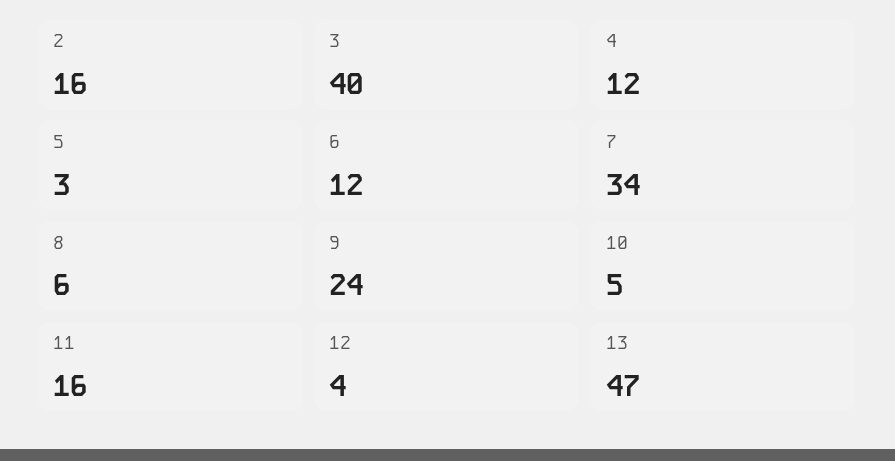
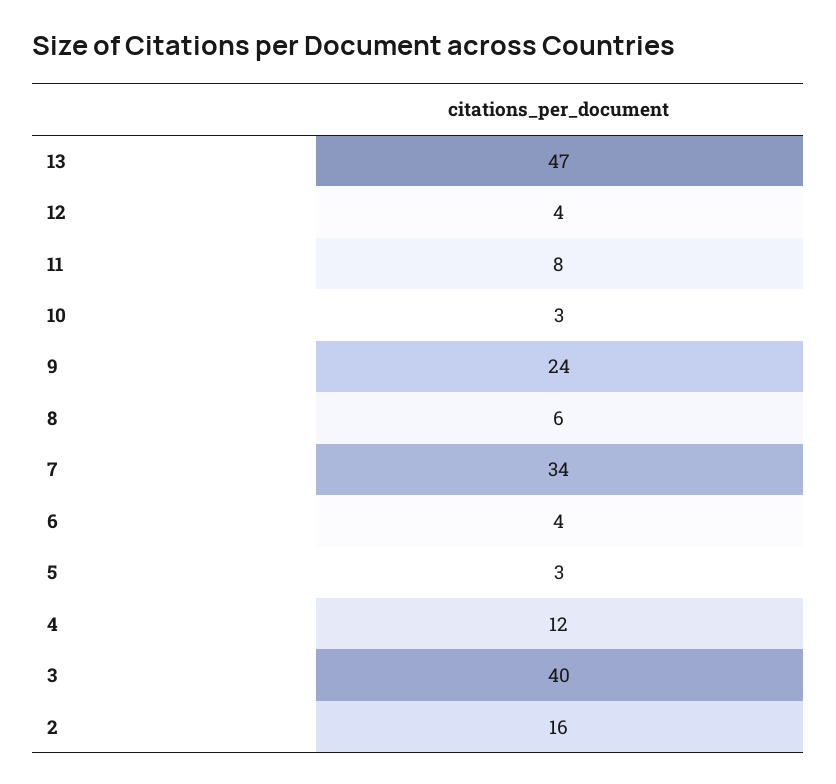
  {
    "2": 16,
    "3": 40,
    "4": 12,
    "5": 3,
-   "6": 12,
+   "6": 4,
    "7": 34,
    "8": 6,
    "9": 24,
-   "10": 5,
+   "10": 3,
-   "11": 16,
+   "11": 8,
    "12": 4,
    "13": 47
  }

